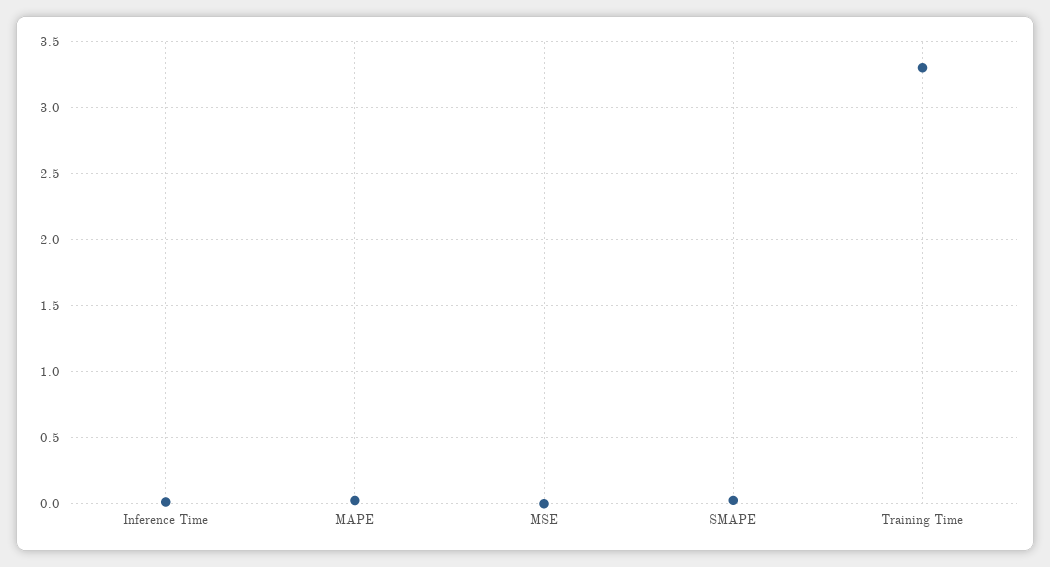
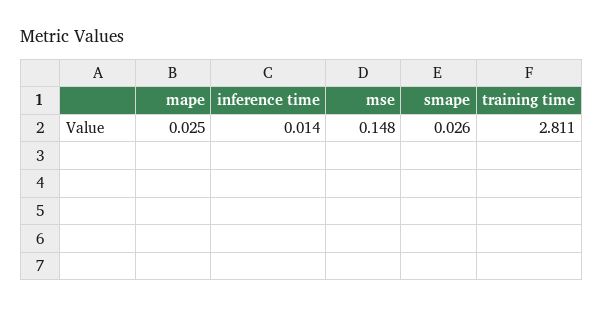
  {
    "Inference Time": 0.014,
    "MAPE": 0.025,
-   "MSE": 0,
+   "MSE": 0.148,
    "SMAPE": 0.026,
-   "Training Time": 3.3
+   "Training Time": 2.811
  }

